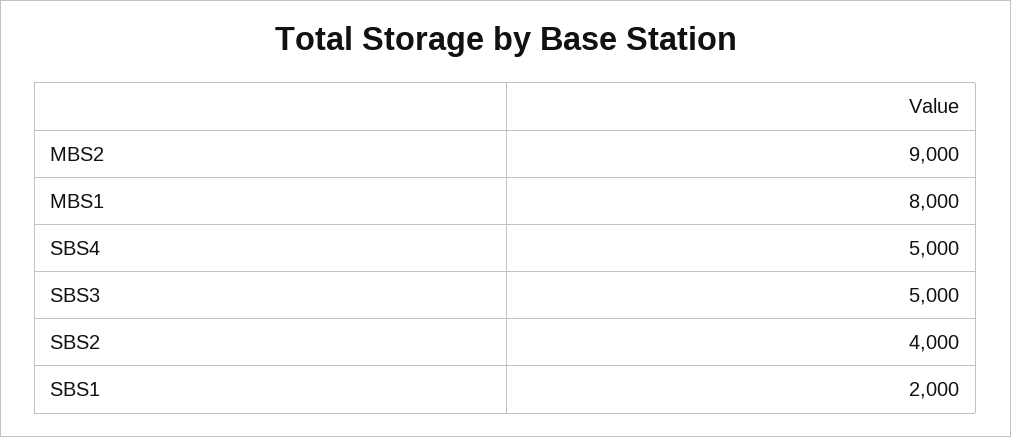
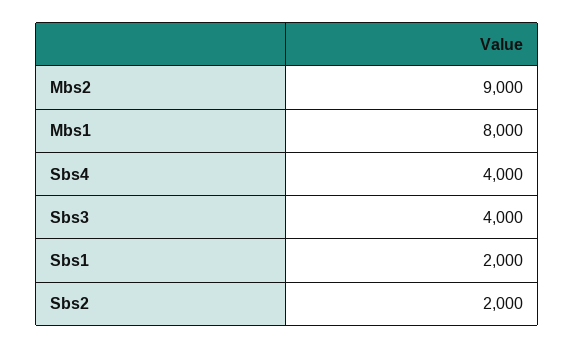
  {
    "MBS2": 9000,
    "MBS1": 8000,
-   "SBS4": 5000,
+   "SBS4": 4000,
-   "SBS3": 5000,
+   "SBS3": 4000,
-   "SBS2": 4000,
+   "SBS2": 2000,
    "SBS1": 2000
  }

